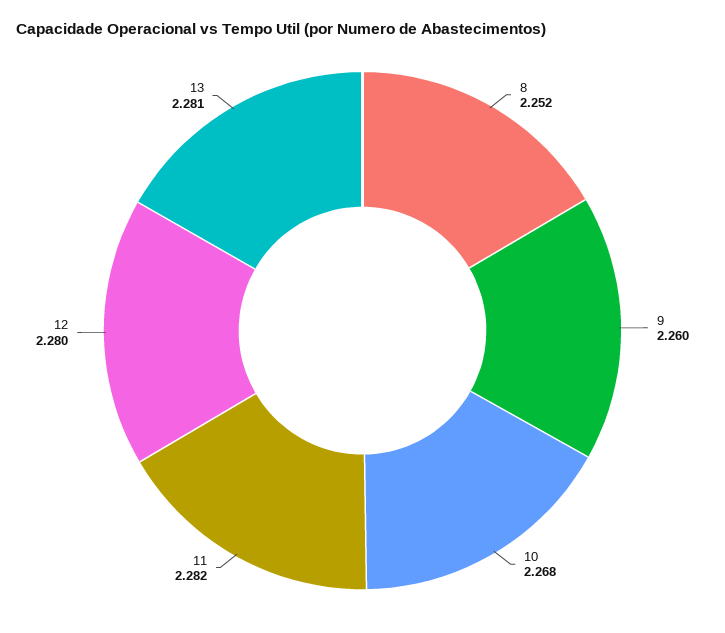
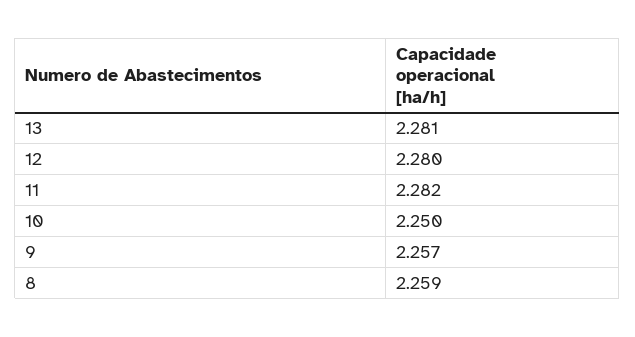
  {
-   "8": 2.252,
+   "8": 2.259,
-   "9": 2.26,
+   "9": 2.257,
-   "10": 2.268,
+   "10": 2.25,
    "11": 2.282,
    "12": 2.28,
    "13": 2.281
  }

